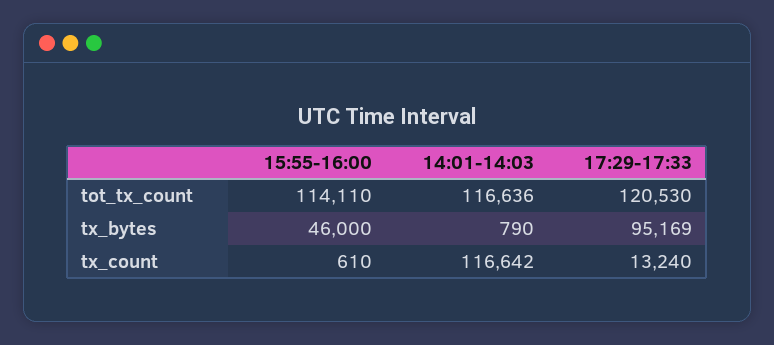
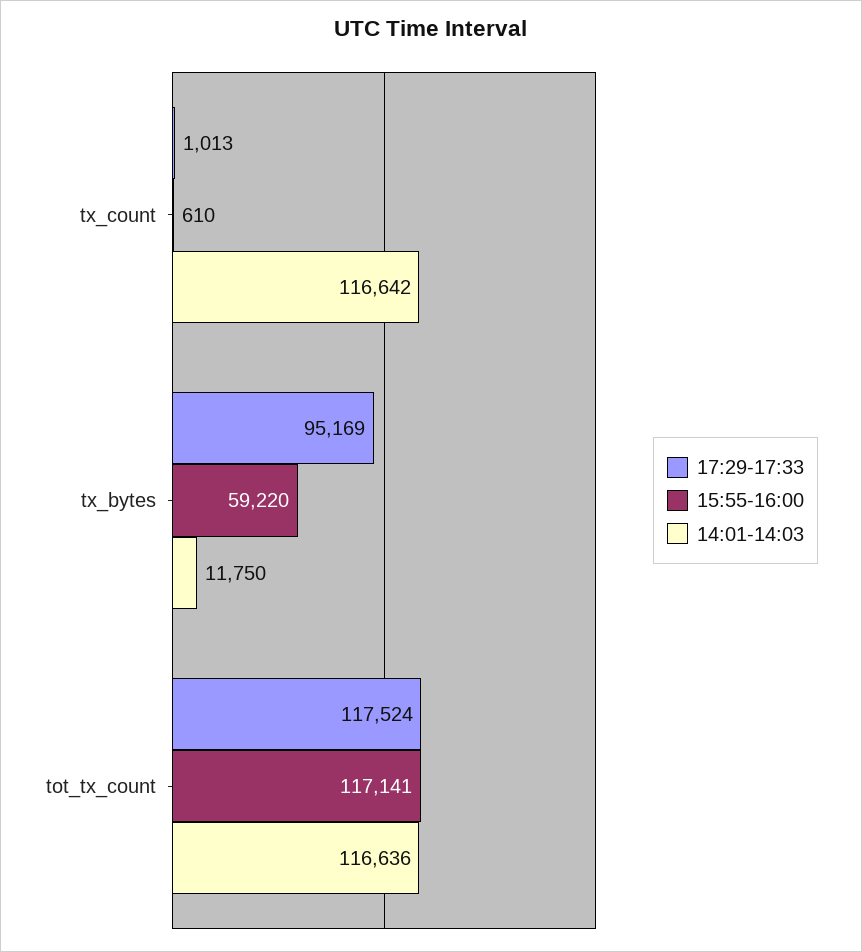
  {
    "15:55-16:00": {
-     "tot_tx_count": 114110,
+     "tot_tx_count": 117141,
-     "tx_bytes": 46000,
+     "tx_bytes": 59220,
      "tx_count": 610
    },
    "14:01-14:03": {
      "tot_tx_count": 116636,
-     "tx_bytes": 790,
+     "tx_bytes": 11750,
      "tx_count": 116642
    },
    "17:29-17:33": {
-     "tot_tx_count": 120530,
+     "tot_tx_count": 117524,
      "tx_bytes": 95169,
-     "tx_count": 13240
+     "tx_count": 1013
    }
  }

